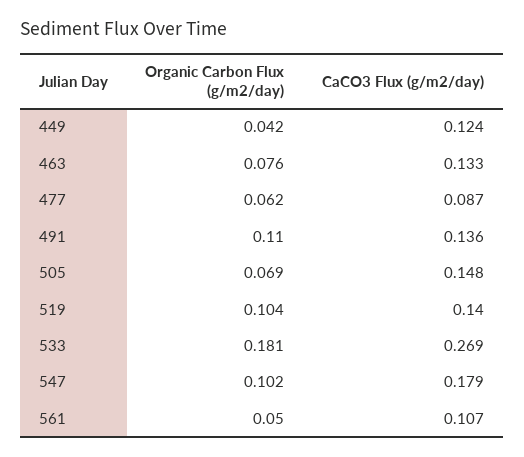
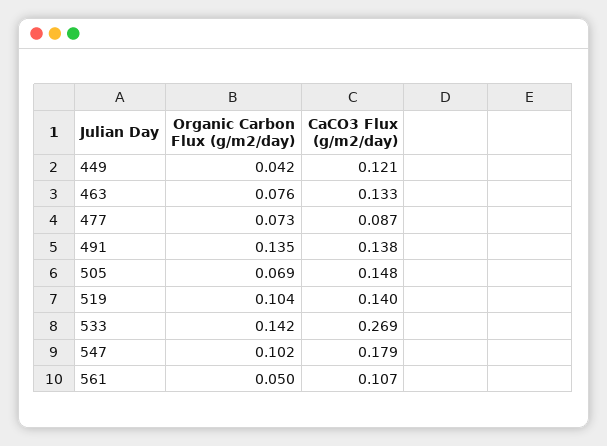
  {
    "Organic Carbon Flux (g/m2/day)": {
      "449": 0.042,
      "463": 0.076,
-     "477": 0.062,
+     "477": 0.073,
-     "491": 0.11,
+     "491": 0.135,
      "505": 0.069,
      "519": 0.104,
-     "533": 0.181,
+     "533": 0.142,
      "547": 0.102,
      "561": 0.05
    },
    "CaCO3 Flux (g/m2/day)": {
-     "449": 0.124,
+     "449": 0.121,
      "463": 0.133,
      "477": 0.087,
-     "491": 0.136,
+     "491": 0.138,
      "505": 0.148,
      "519": 0.14,
      "533": 0.269,
      "547": 0.179,
      "561": 0.107
    }
  }

